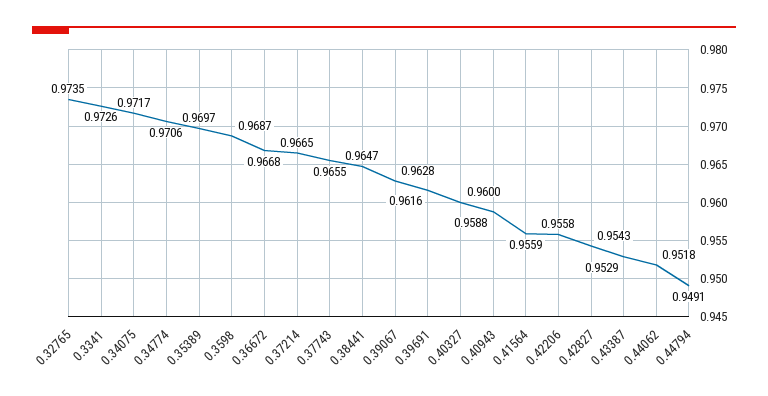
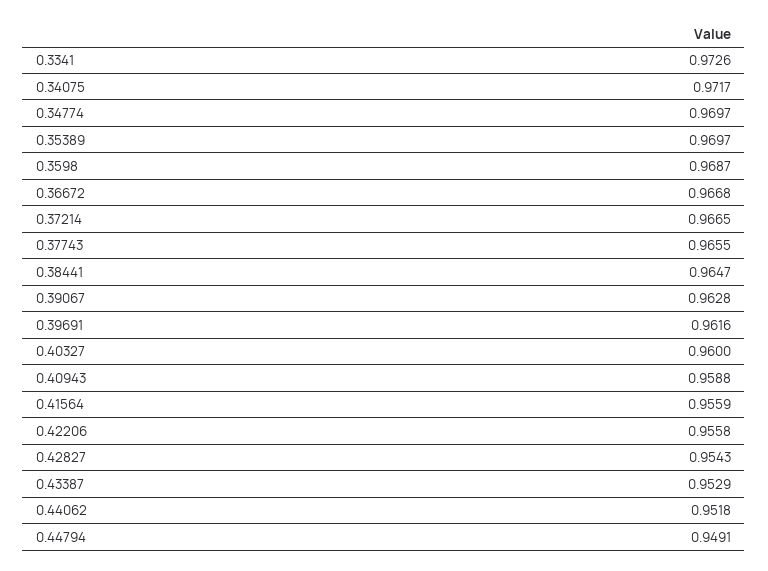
  {
-   "0.32765": 0.9735,
    "0.3341": 0.9726,
    "0.34075": 0.9717,
-   "0.34774": 0.9706,
+   "0.34774": 0.9697,
    "0.35389": 0.9697,
    "0.3598": 0.9687,
    "0.36672": 0.9668,
    "0.37214": 0.9665,
    "0.37743": 0.9655,
    "0.38441": 0.9647,
    "0.39067": 0.9628,
    "0.39691": 0.9616,
    "0.40327": 0.96,
    "0.40943": 0.9588,
    "0.41564": 0.9559,
    "0.42206": 0.9558,
    "0.42827": 0.9543,
    "0.43387": 0.9529,
    "0.44062": 0.9518,
    "0.44794": 0.9491
  }

